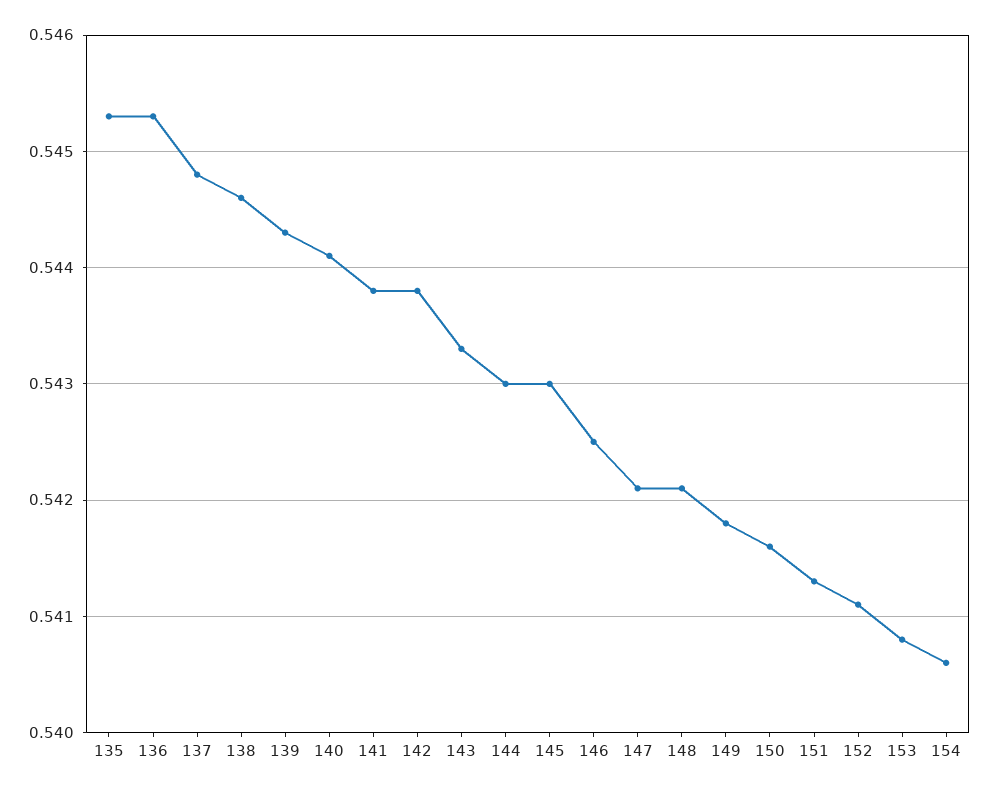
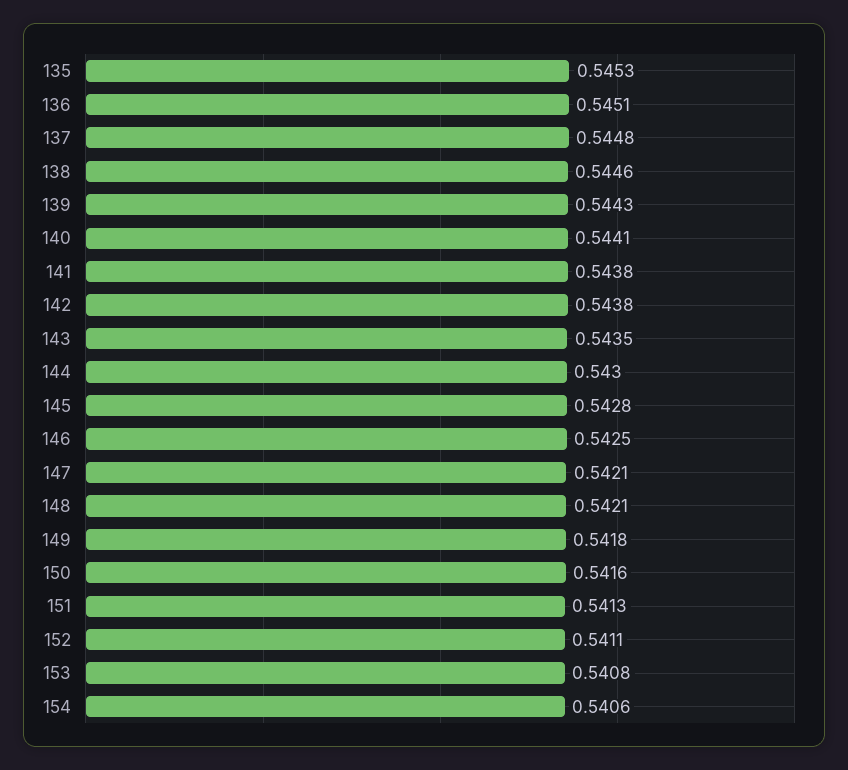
  {
    "135": 0.5453,
-   "136": 0.5453,
+   "136": 0.5451,
    "137": 0.5448,
    "138": 0.5446,
    "139": 0.5443,
    "140": 0.5441,
    "141": 0.5438,
    "142": 0.5438,
-   "143": 0.5433,
+   "143": 0.5435,
    "144": 0.543,
-   "145": 0.543,
+   "145": 0.5428,
    "146": 0.5425,
    "147": 0.5421,
    "148": 0.5421,
    "149": 0.5418,
    "150": 0.5416,
    "151": 0.5413,
    "152": 0.5411,
    "153": 0.5408,
    "154": 0.5406
  }

